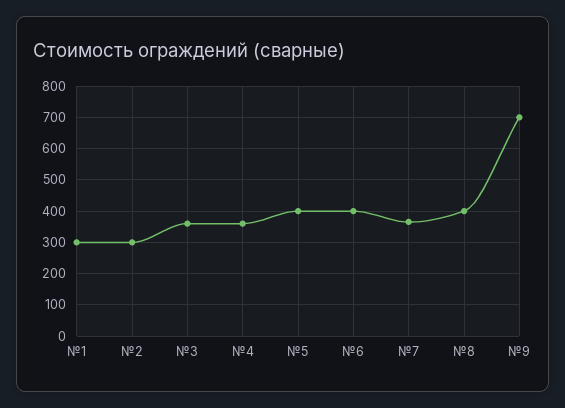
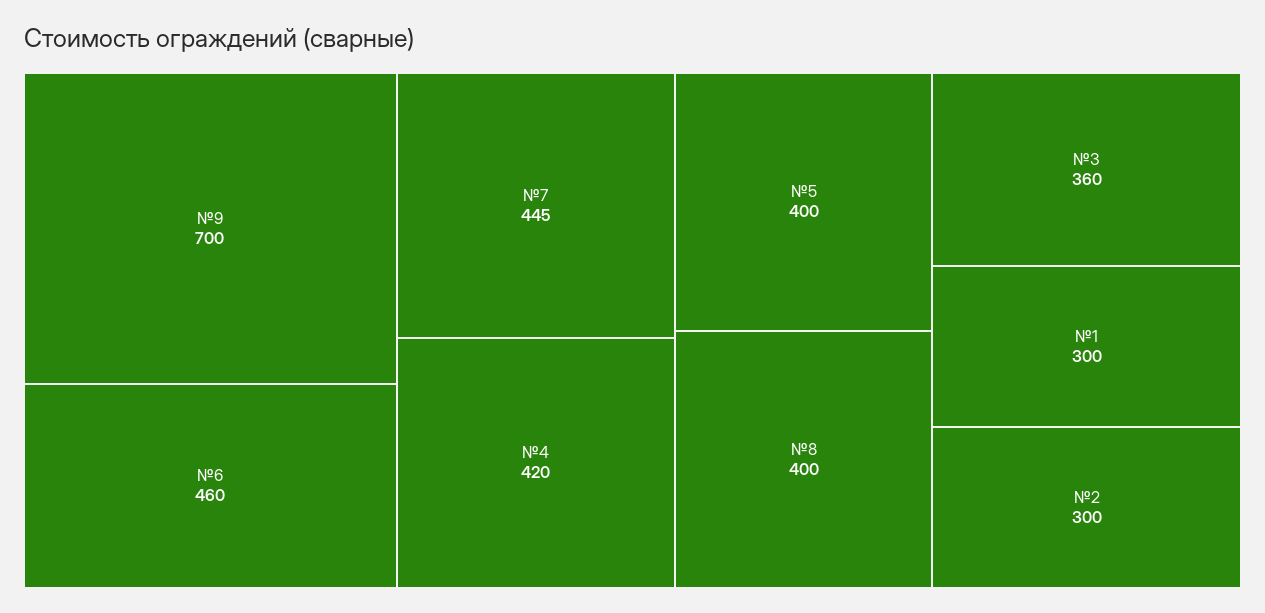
  {
    "№1": 300,
    "№2": 300,
    "№3": 360,
-   "№4": 360,
+   "№4": 420,
    "№5": 400,
-   "№6": 400,
+   "№6": 460,
-   "№7": 360,
+   "№7": 445,
    "№8": 400,
    "№9": 700
  }

